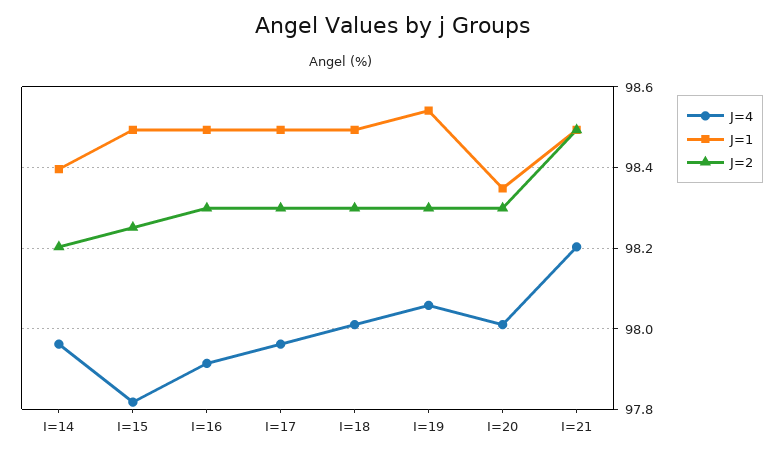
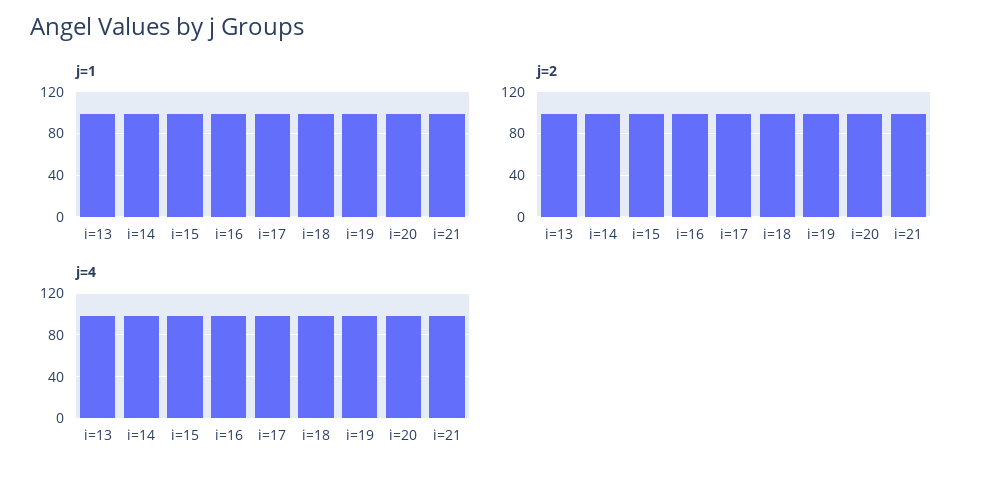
  {
    "J=4": {
      "I=14": 97.96,
      "I=15": 97.82,
      "I=16": 97.92,
      "I=17": 97.96,
      "I=18": 98.02,
      "I=19": 98.06,
      "I=20": 98.02,
-     "I=21": 98.2
+     "I=21": 98.2,
+     "i=13": 100
    },
    "J=1": {
      "I=14": 98.4,
      "I=15": 98.5,
      "I=16": 98.5,
      "I=17": 98.5,
      "I=18": 98.5,
      "I=19": 98.54,
      "I=20": 98.34,
-     "I=21": 98.5
+     "I=21": 98.5,
+     "i=13": 100
    },
    "J=2": {
      "I=14": 98.2,
      "I=15": 98.26,
      "I=16": 98.3,
      "I=17": 98.3,
      "I=18": 98.3,
      "I=19": 98.3,
      "I=20": 98.3,
-     "I=21": 98.5
+     "I=21": 98.5,
+     "i=13": 100
    }
  }

